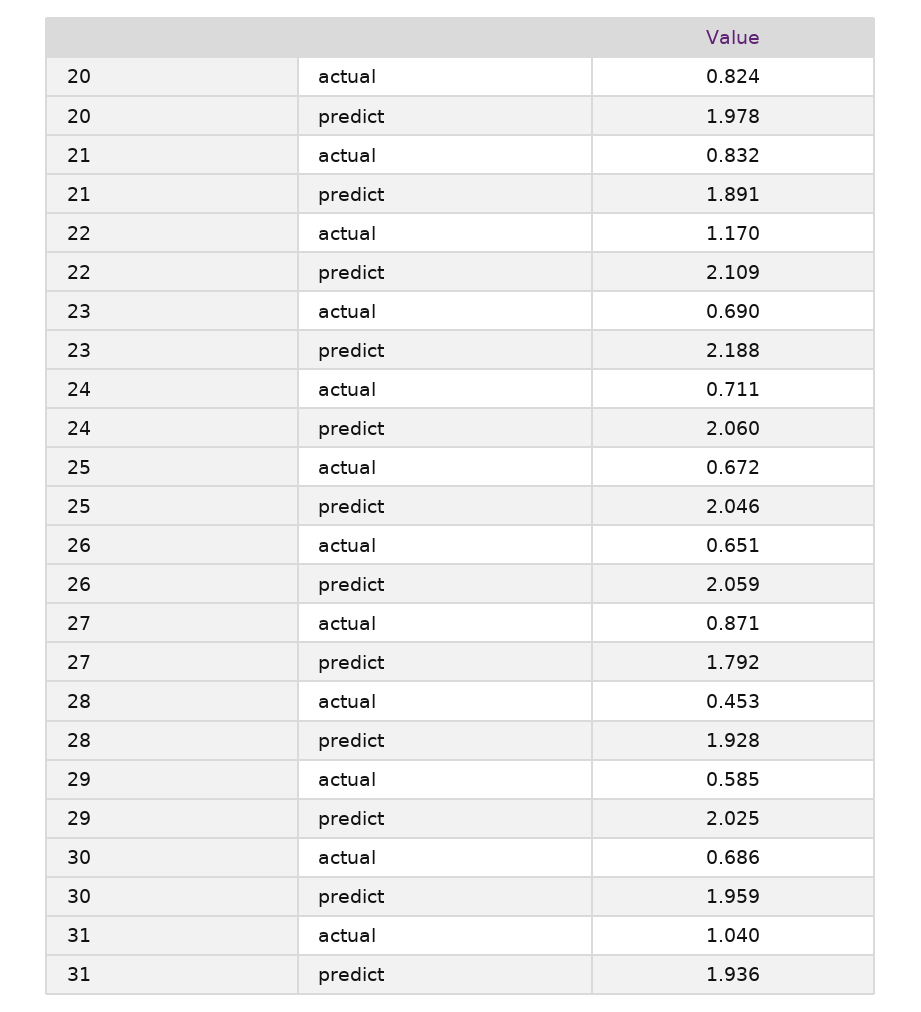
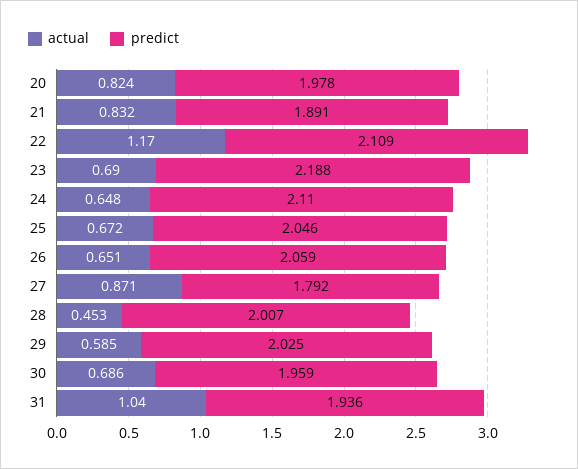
  {
    "actual": {
      "20": 0.824,
      "21": 0.832,
      "22": 1.17,
      "23": 0.69,
-     "24": 0.711,
+     "24": 0.648,
      "25": 0.672,
      "26": 0.651,
      "27": 0.871,
      "28": 0.453,
      "29": 0.585,
      "30": 0.686,
      "31": 1.04
    },
    "predict": {
      "20": 1.978,
      "21": 1.891,
      "22": 2.109,
      "23": 2.188,
-     "24": 2.06,
+     "24": 2.11,
      "25": 2.046,
      "26": 2.059,
      "27": 1.792,
-     "28": 1.928,
+     "28": 2.007,
      "29": 2.025,
      "30": 1.959,
      "31": 1.936
    }
  }

